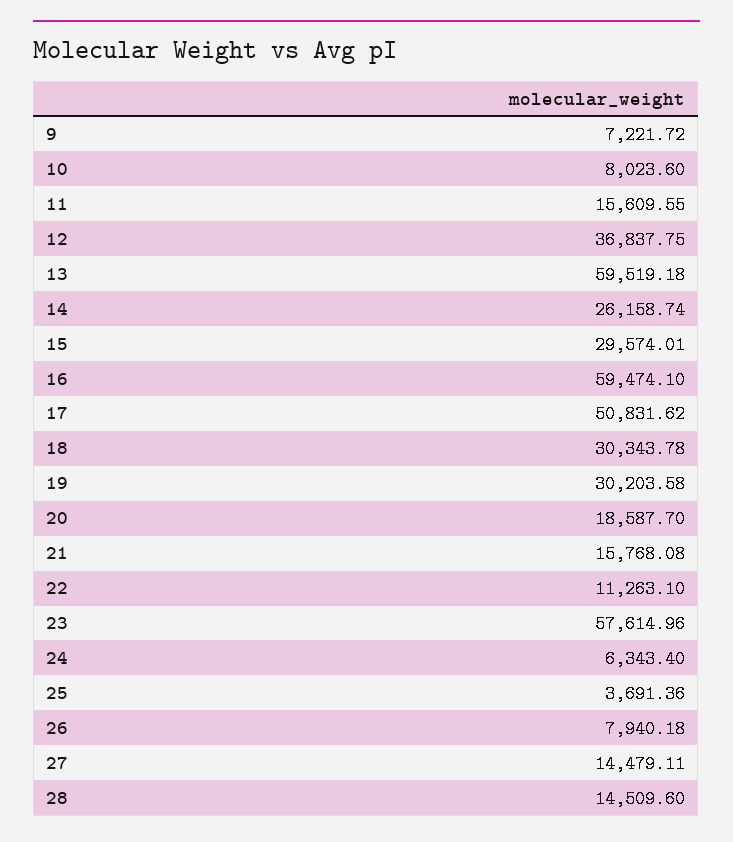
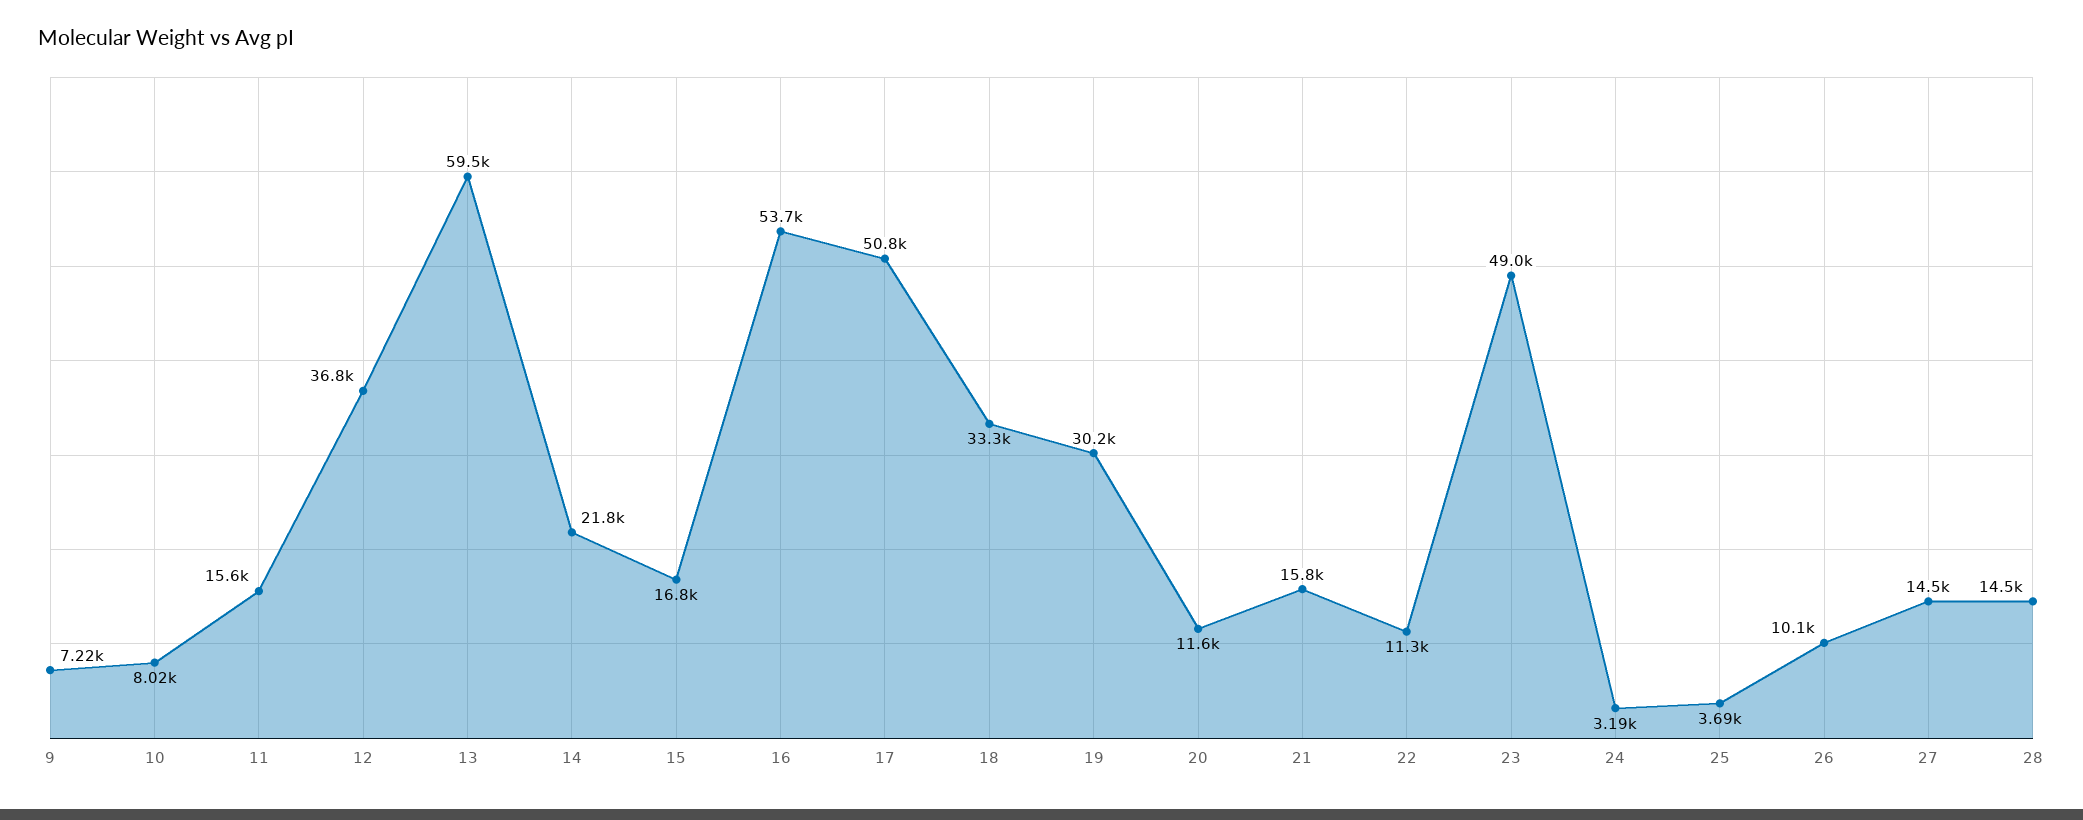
  {
    "9": 7221.72,
    "10": 8023.6,
    "11": 15609.55,
    "12": 36837.75,
    "13": 59519.18,
-   "14": 26158.74,
+   "14": 21800,
-   "15": 29574.01,
+   "15": 16800,
-   "16": 59474.1,
+   "16": 53700,
    "17": 50831.62,
-   "18": 30343.78,
+   "18": 33300,
    "19": 30203.58,
-   "20": 18587.7,
+   "20": 11600,
    "21": 15768.08,
    "22": 11263.1,
-   "23": 57614.96,
+   "23": 49000,
-   "24": 6343.4,
+   "24": 3190,
    "25": 3691.36,
-   "26": 7940.18,
+   "26": 10100,
    "27": 14479.11,
    "28": 14509.6
  }

